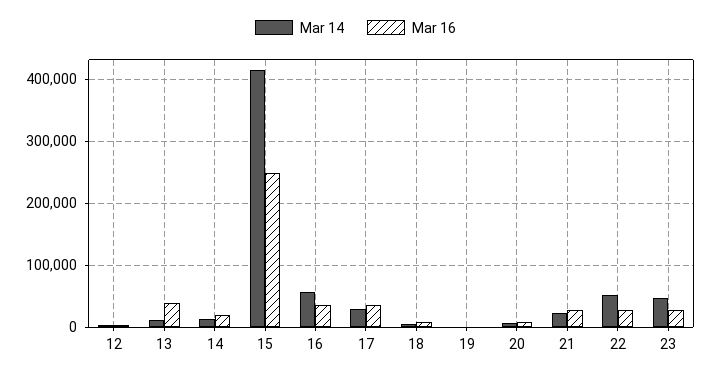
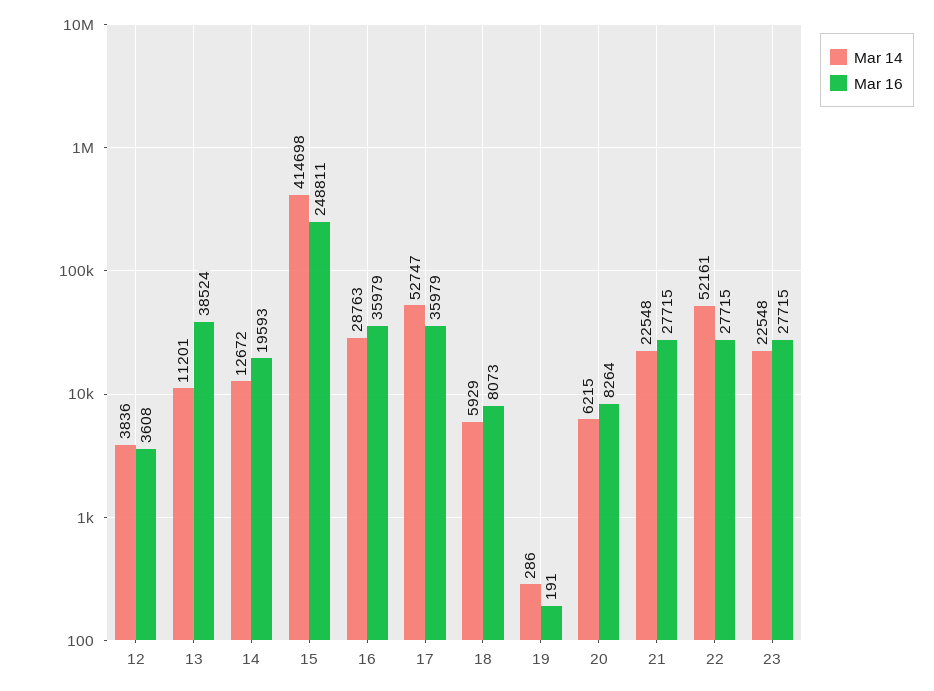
  {
    "Mar 14": {
      "12": 3836,
      "13": 11201,
      "14": 12672,
      "15": 414698,
-     "16": 60000,
+     "16": 28763,
-     "17": 30000,
+     "17": 52747,
      "18": 5929,
      "19": 286,
      "20": 6215,
      "21": 22548,
      "22": 52161,
-     "23": 50000
+     "23": 22548
    },
    "Mar 16": {
      "12": 3608,
      "13": 38524,
      "14": 19593,
      "15": 248811,
      "16": 35979,
      "17": 35979,
      "18": 8073,
      "19": 191,
      "20": 8264,
      "21": 27715,
      "22": 27715,
      "23": 27715
    }
  }

